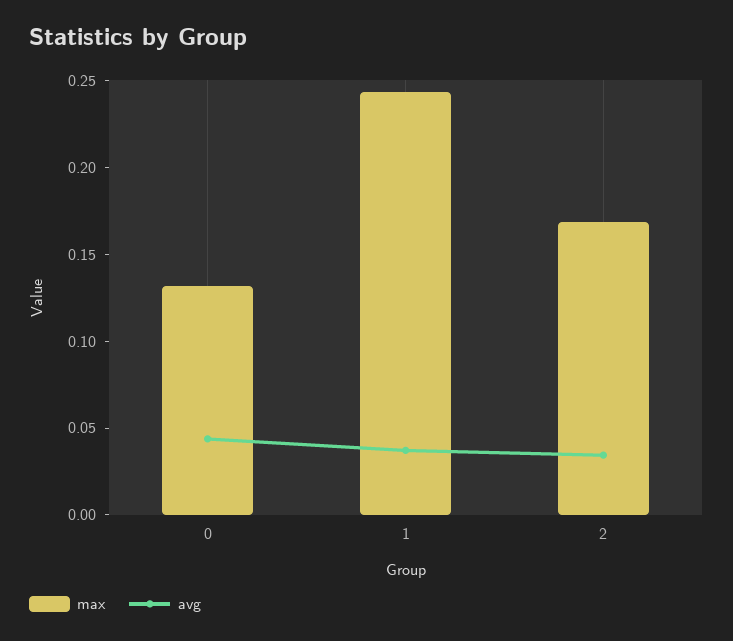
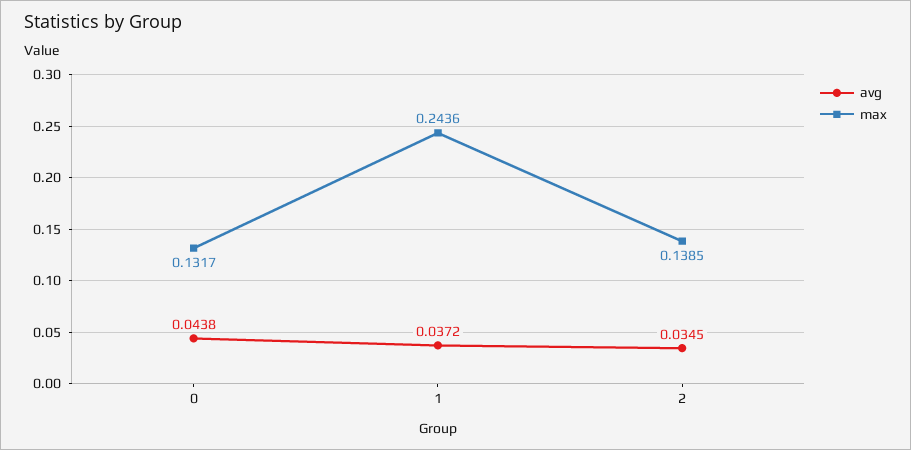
  {
    "max": {
      "0": 0.1317,
      "1": 0.2436,
-     "2": 0.17
+     "2": 0.1385
    },
    "avg": {
      "0": 0.0438,
      "1": 0.0372,
      "2": 0.0345
    }
  }

